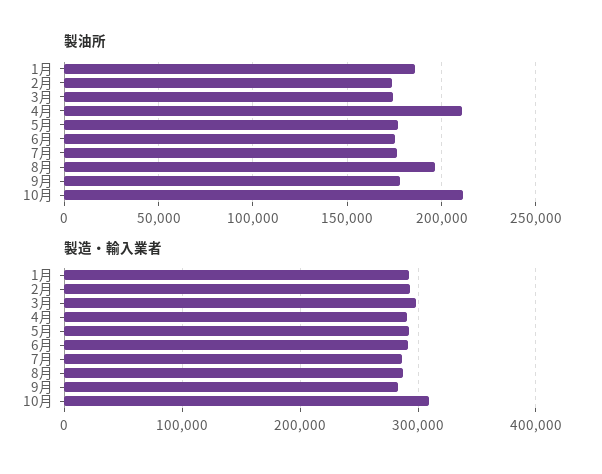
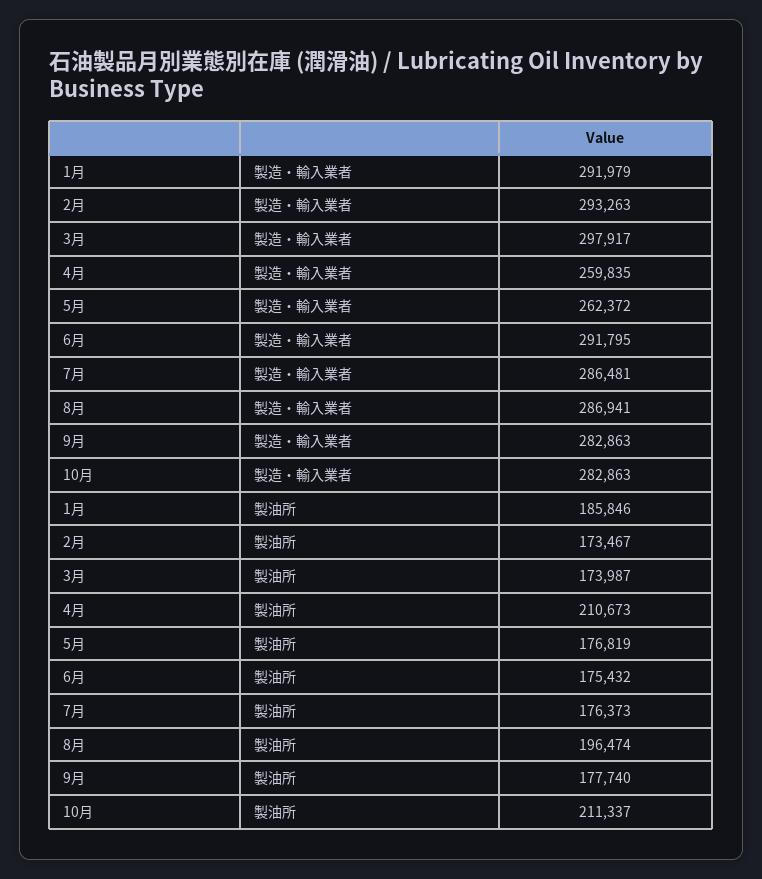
  {
    "製油所": {
      "1月": 185846,
      "2月": 173467,
      "3月": 173987,
      "4月": 210673,
      "5月": 176819,
      "6月": 175432,
      "7月": 176373,
      "8月": 196474,
      "9月": 177740,
      "10月": 211337
    },
    "製造・輸入業者": {
      "1月": 291979,
      "2月": 293263,
      "3月": 297917,
-     "4月": 290000,
+     "4月": 259835,
-     "5月": 290000,
+     "5月": 262372,
      "6月": 291795,
      "7月": 286481,
      "8月": 286941,
      "9月": 282863,
-     "10月": 310000
+     "10月": 282863
    }
  }

